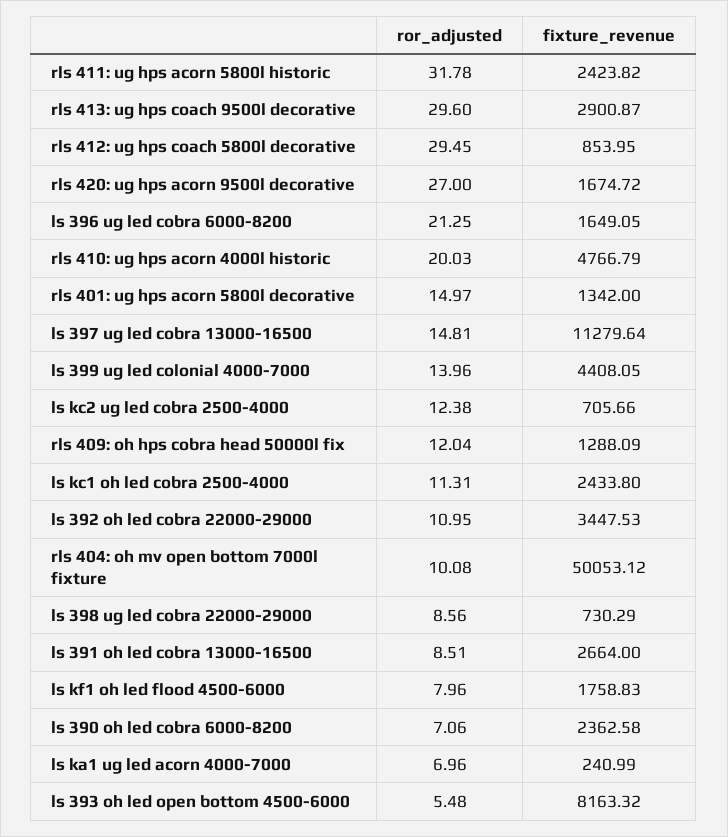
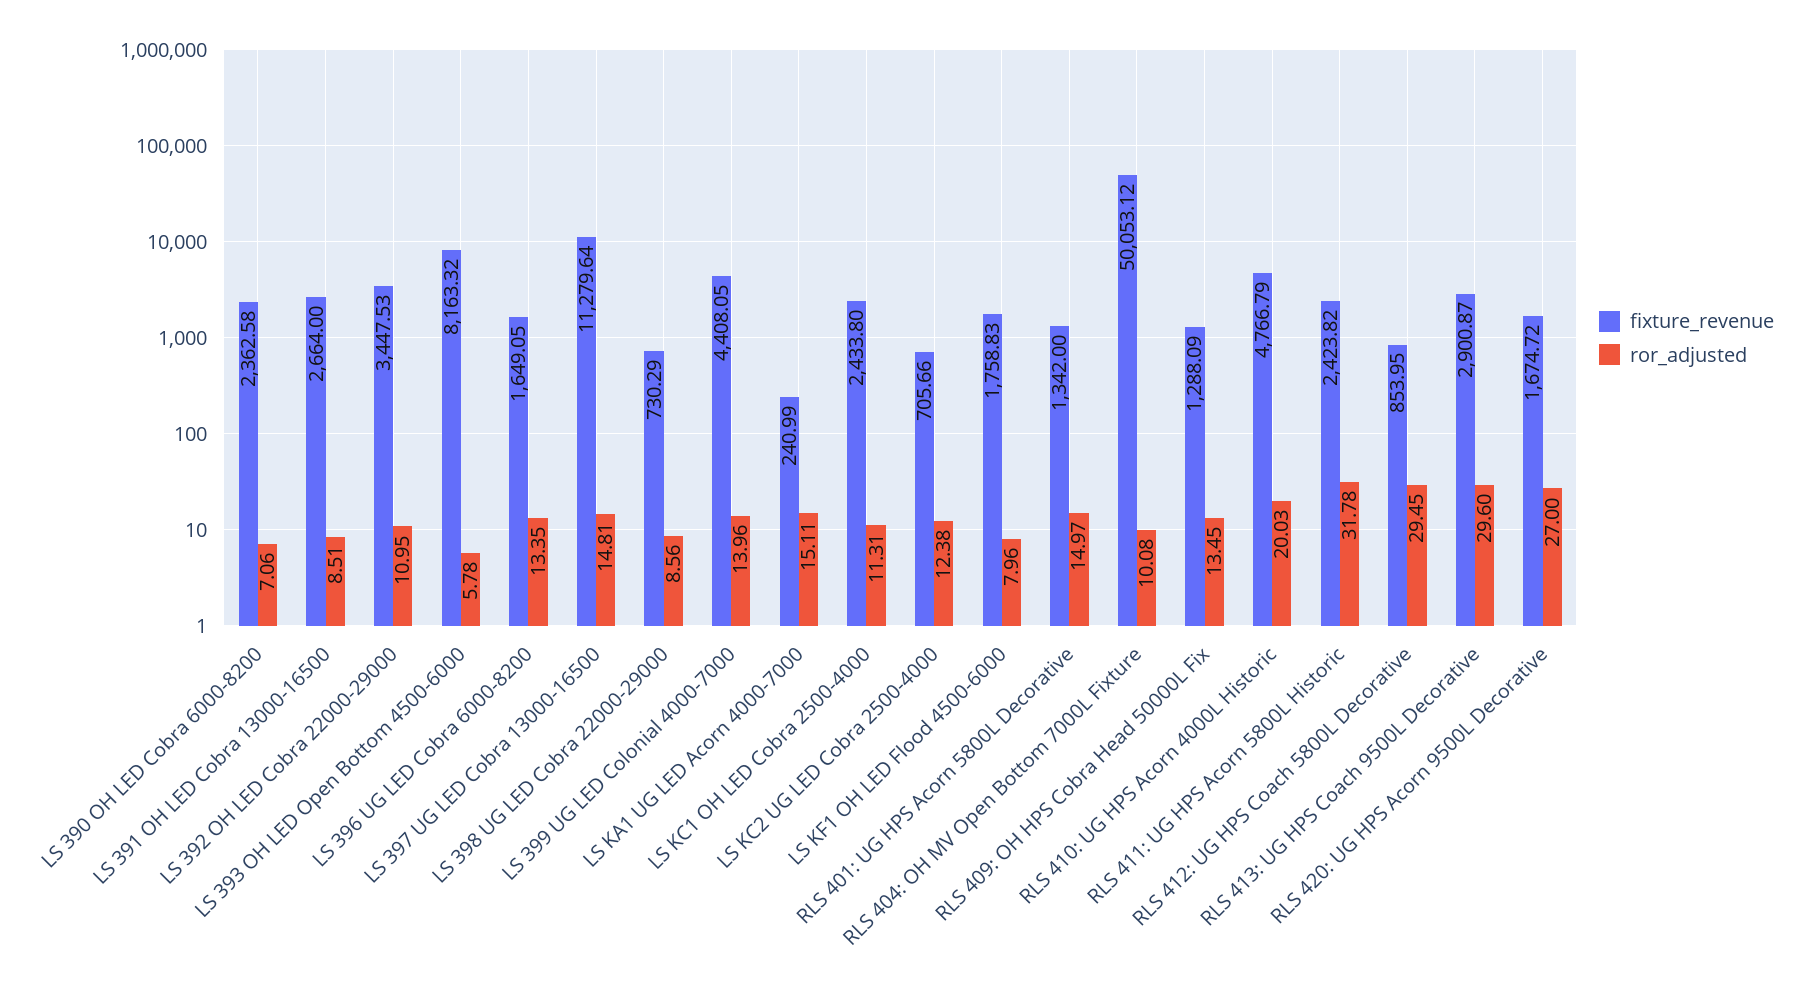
  {
    "ror_adjusted": {
      "rls 411: ug hps acorn 5800l historic": 31.78,
      "rls 413: ug hps coach 9500l decorative": 29.6,
      "rls 412: ug hps coach 5800l decorative": 29.45,
      "rls 420: ug hps acorn 9500l decorative": 27,
-     "ls 396 ug led cobra 6000-8200": 21.25,
+     "ls 396 ug led cobra 6000-8200": 13.35,
      "rls 410: ug hps acorn 4000l historic": 20.03,
      "rls 401: ug hps acorn 5800l decorative": 14.97,
      "ls 397 ug led cobra 13000-16500": 14.81,
      "ls 399 ug led colonial 4000-7000": 13.96,
      "ls kc2 ug led cobra 2500-4000": 12.38,
-     "rls 409: oh hps cobra head 50000l fix": 12.04,
+     "rls 409: oh hps cobra head 50000l fix": 13.45,
      "ls kc1 oh led cobra 2500-4000": 11.31,
      "ls 392 oh led cobra 22000-29000": 10.95,
      "rls 404: oh mv open bottom 7000l fixture": 10.08,
      "ls 398 ug led cobra 22000-29000": 8.56,
      "ls 391 oh led cobra 13000-16500": 8.51,
      "ls kf1 oh led flood 4500-6000": 7.96,
      "ls 390 oh led cobra 6000-8200": 7.06,
-     "ls ka1 ug led acorn 4000-7000": 6.96,
+     "ls ka1 ug led acorn 4000-7000": 15.11,
-     "ls 393 oh led open bottom 4500-6000": 5.48
+     "ls 393 oh led open bottom 4500-6000": 5.78
    },
    "fixture_revenue": {
      "rls 411: ug hps acorn 5800l historic": 2423.82,
      "rls 413: ug hps coach 9500l decorative": 2900.87,
      "rls 412: ug hps coach 5800l decorative": 853.95,
      "rls 420: ug hps acorn 9500l decorative": 1674.72,
      "ls 396 ug led cobra 6000-8200": 1649.05,
      "rls 410: ug hps acorn 4000l historic": 4766.79,
      "rls 401: ug hps acorn 5800l decorative": 1342,
      "ls 397 ug led cobra 13000-16500": 11279.64,
      "ls 399 ug led colonial 4000-7000": 4408.05,
      "ls kc2 ug led cobra 2500-4000": 705.66,
      "rls 409: oh hps cobra head 50000l fix": 1288.09,
      "ls kc1 oh led cobra 2500-4000": 2433.8,
      "ls 392 oh led cobra 22000-29000": 3447.53,
      "rls 404: oh mv open bottom 7000l fixture": 50053.12,
      "ls 398 ug led cobra 22000-29000": 730.29,
      "ls 391 oh led cobra 13000-16500": 2664,
      "ls kf1 oh led flood 4500-6000": 1758.83,
      "ls 390 oh led cobra 6000-8200": 2362.58,
      "ls ka1 ug led acorn 4000-7000": 240.99,
      "ls 393 oh led open bottom 4500-6000": 8163.32
    }
  }

